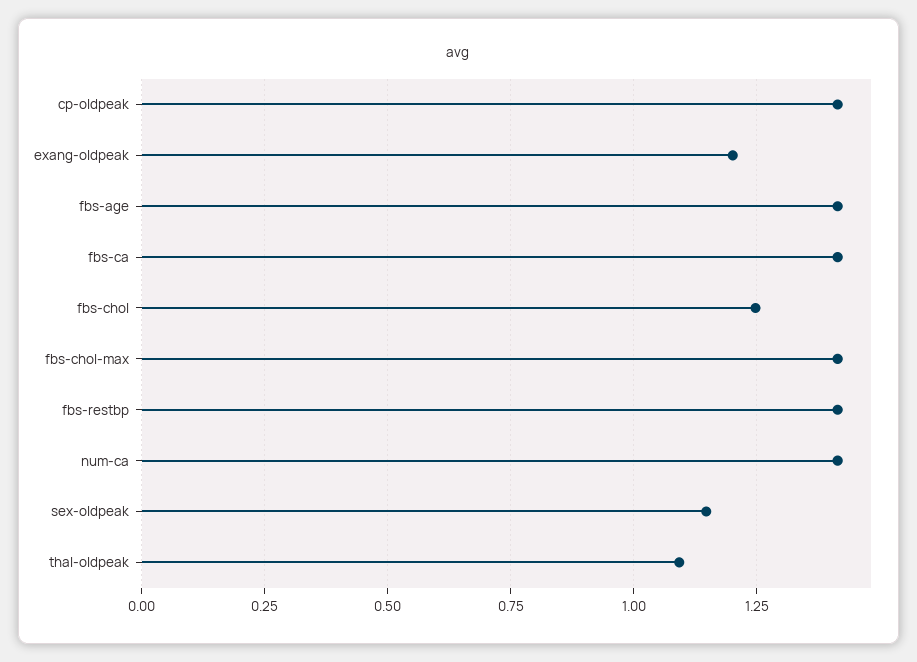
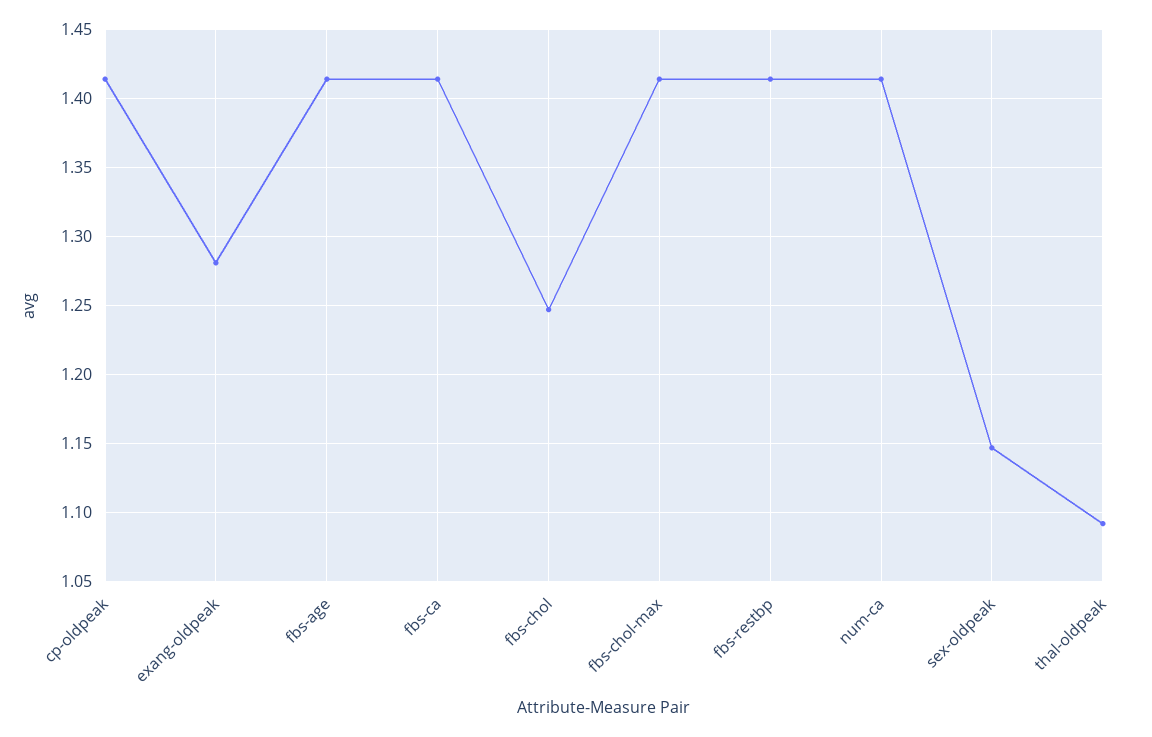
  {
    "cp-oldpeak": 1.415,
-   "exang-oldpeak": 1.2,
+   "exang-oldpeak": 1.28,
    "fbs-age": 1.415,
    "fbs-ca": 1.415,
    "fbs-chol": 1.245,
    "fbs-chol-max": 1.415,
    "fbs-restbp": 1.415,
    "num-ca": 1.415,
    "sex-oldpeak": 1.145,
    "thal-oldpeak": 1.09
  }

